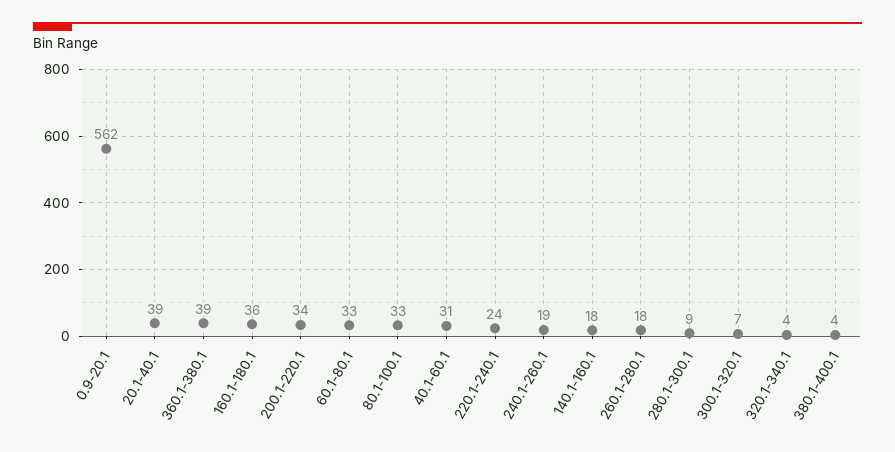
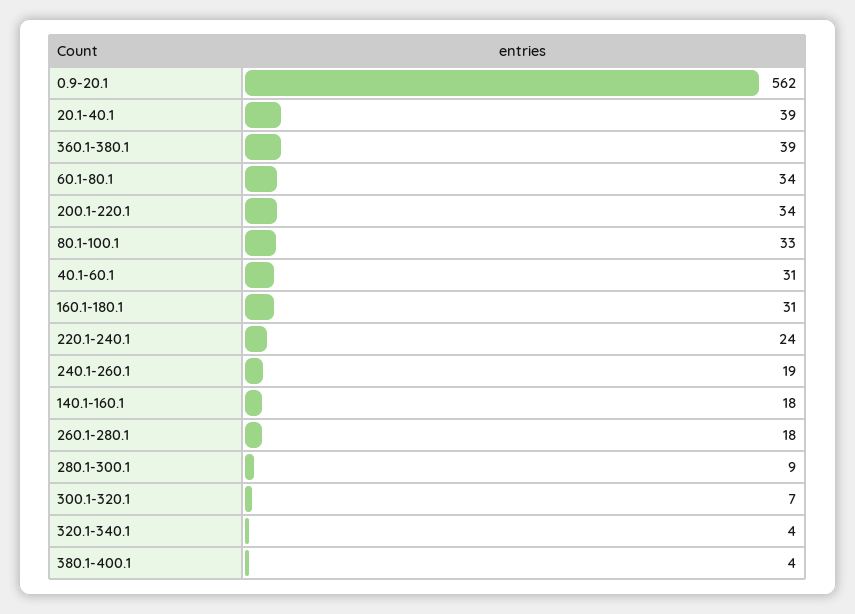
  {
    "0.9-20.1": 562,
    "20.1-40.1": 39,
    "360.1-380.1": 39,
-   "160.1-180.1": 36,
+   "160.1-180.1": 31,
    "200.1-220.1": 34,
-   "60.1-80.1": 33,
+   "60.1-80.1": 34,
    "80.1-100.1": 33,
    "40.1-60.1": 31,
    "220.1-240.1": 24,
    "240.1-260.1": 19,
    "140.1-160.1": 18,
    "260.1-280.1": 18,
    "280.1-300.1": 9,
    "300.1-320.1": 7,
    "320.1-340.1": 4,
    "380.1-400.1": 4
  }

